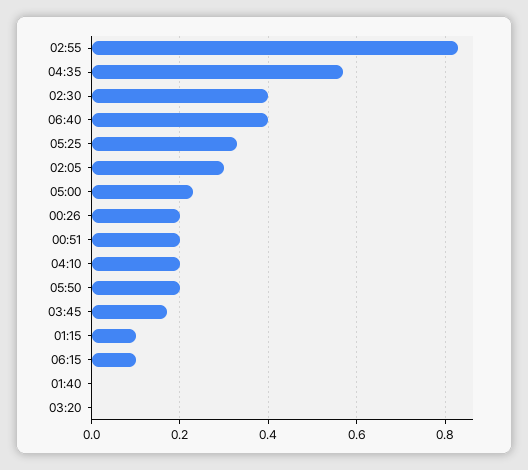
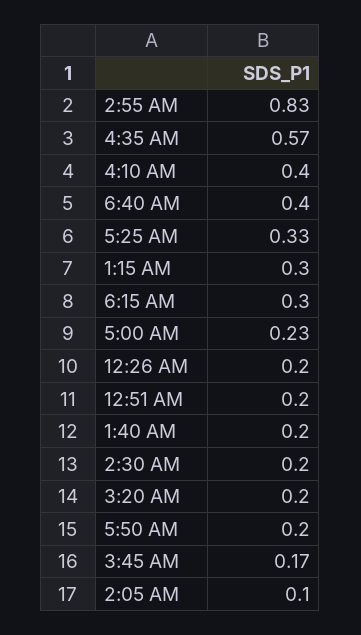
  {
    "02:55": 0.83,
    "04:35": 0.57,
-   "02:30": 0.4,
+   "02:30": 0.2,
    "06:40": 0.4,
    "05:25": 0.33,
-   "02:05": 0.3,
+   "02:05": 0.1,
    "05:00": 0.23,
    "00:26": 0.2,
    "00:51": 0.2,
-   "04:10": 0.2,
+   "04:10": 0.4,
    "05:50": 0.2,
    "03:45": 0.17,
-   "01:15": 0.1,
+   "01:15": 0.3,
-   "06:15": 0.1,
+   "06:15": 0.3,
-   "01:40": 0,
+   "01:40": 0.2,
-   "03:20": 0
+   "03:20": 0.2
  }

